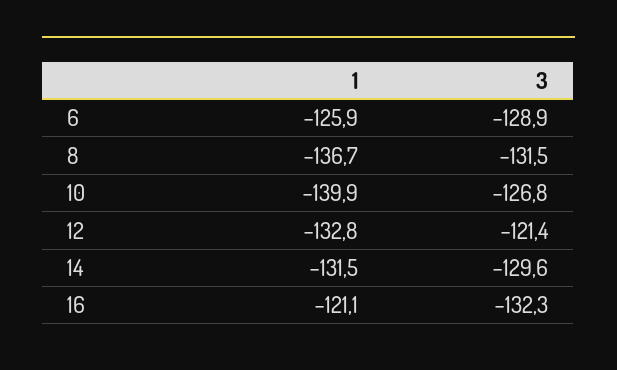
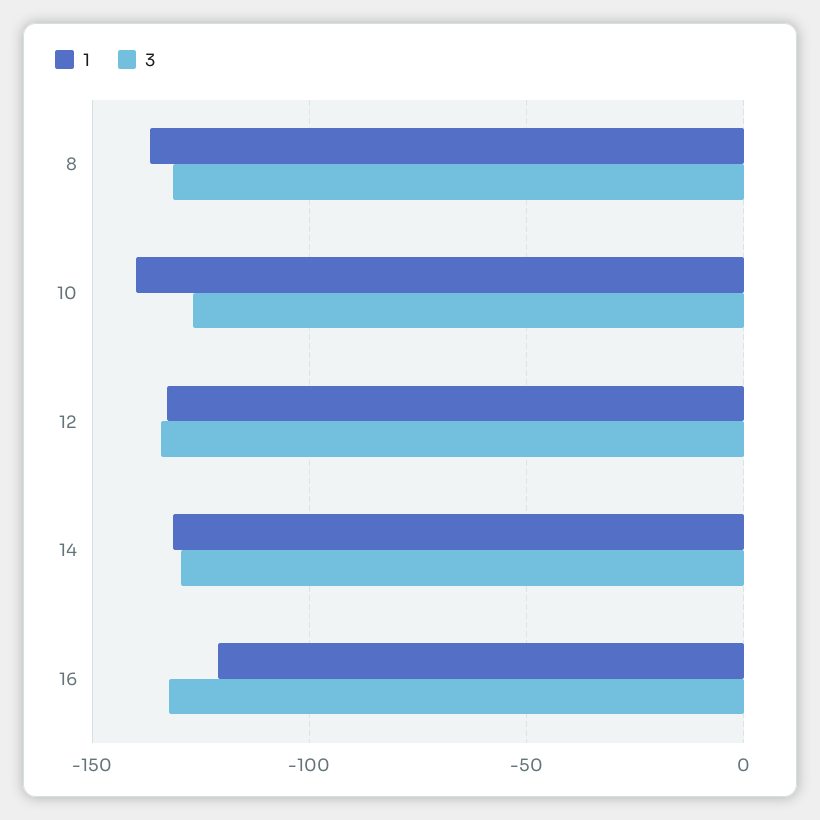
  {
    "1": {
-     "6": -125.9,
      "8": -136.7,
      "10": -139.9,
      "12": -132.8,
      "14": -131.5,
      "16": -121.1
    },
    "3": {
-     "6": -128.9,
      "8": -131.5,
      "10": -126.8,
-     "12": -121.4,
+     "12": -135,
      "14": -129.6,
      "16": -132.3
    }
  }

